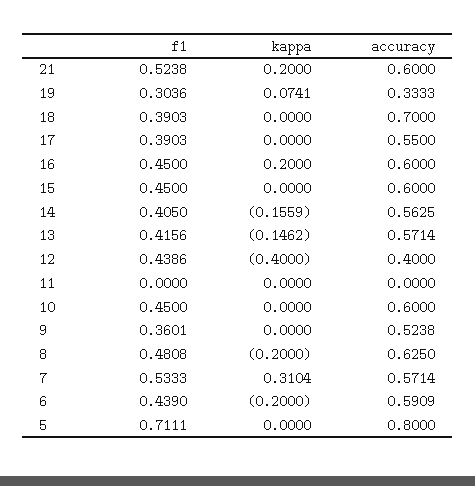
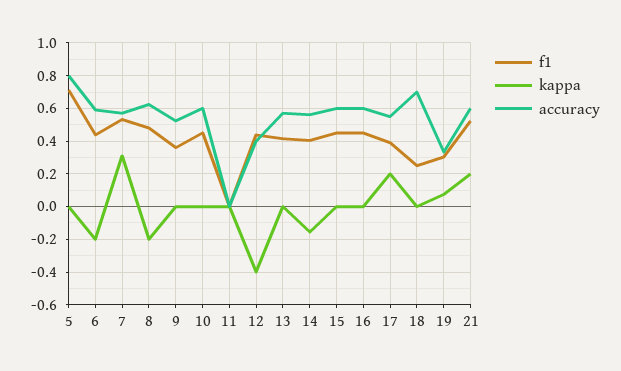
  {
    "f1": {
      "21": 0.5238,
      "19": 0.3036,
-     "18": 0.3903,
+     "18": 0.25,
      "17": 0.3903,
      "16": 0.45,
      "15": 0.45,
      "14": 0.405,
      "13": 0.4156,
      "12": 0.4386,
      "11": 0,
      "10": 0.45,
      "9": 0.3601,
      "8": 0.4808,
      "7": 0.5333,
      "6": 0.439,
      "5": 0.7111
    },
    "kappa": {
      "21": 0.2,
      "19": 0.0741,
      "18": 0,
-     "17": 0,
+     "17": 0.2,
-     "16": 0.2,
+     "16": 0,
      "15": 0,
      "14": -0.1559,
-     "13": -0.1462,
+     "13": 0,
      "12": -0.4,
      "11": 0,
      "10": 0,
      "9": 0,
      "8": -0.2,
      "7": 0.3104,
      "6": -0.2,
      "5": 0
    },
    "accuracy": {
      "21": 0.6,
      "19": 0.3333,
      "18": 0.7,
      "17": 0.55,
      "16": 0.6,
      "15": 0.6,
      "14": 0.5625,
      "13": 0.5714,
      "12": 0.4,
      "11": 0,
      "10": 0.6,
      "9": 0.5238,
      "8": 0.625,
      "7": 0.5714,
      "6": 0.5909,
      "5": 0.8
    }
  }

